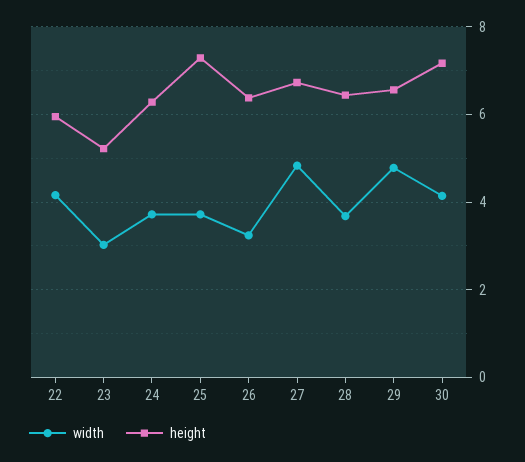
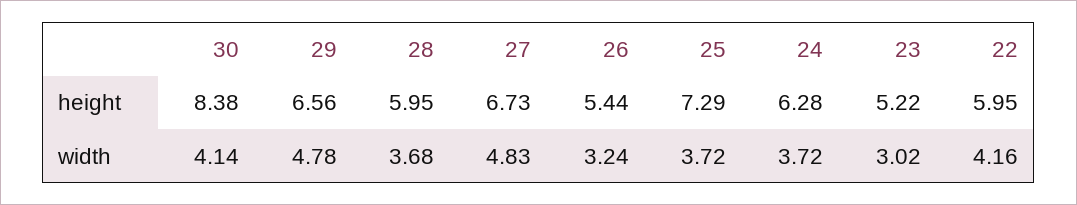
  {
    "width": {
      "22": 4.16,
      "23": 3.02,
      "24": 3.72,
      "25": 3.72,
      "26": 3.24,
      "27": 4.83,
      "28": 3.68,
      "29": 4.78,
      "30": 4.14
    },
    "height": {
      "22": 5.95,
      "23": 5.22,
      "24": 6.28,
      "25": 7.29,
-     "26": 6.4,
+     "26": 5.44,
      "27": 6.73,
-     "28": 6.4,
+     "28": 5.95,
      "29": 6.56,
-     "30": 7.2
+     "30": 8.38
    }
  }

